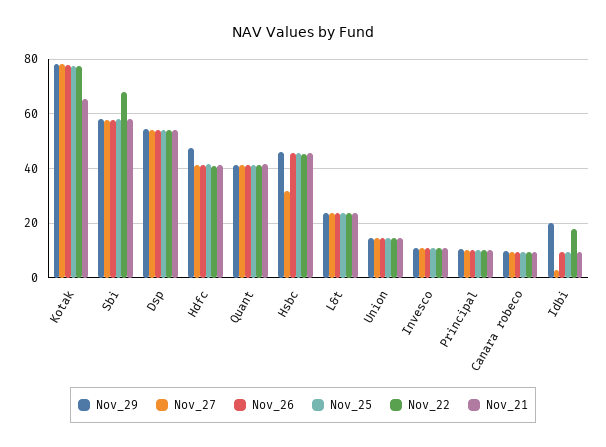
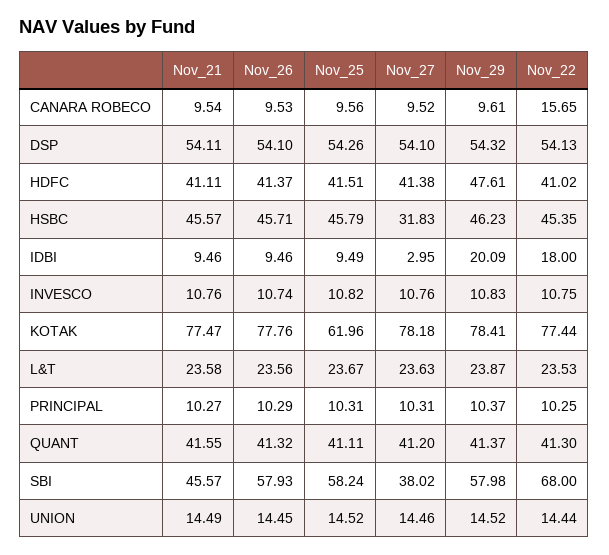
  {
    "Nov_29": {
      "Kotak": 78.41,
      "Sbi": 57.98,
      "Dsp": 54.32,
      "Hdfc": 47.61,
      "Quant": 41.37,
      "Hsbc": 46.23,
      "L&t": 23.87,
      "Union": 14.52,
      "Invesco": 10.83,
      "Principal": 10.37,
      "Canara robeco": 9.61,
      "Idbi": 20.09
    },
    "Nov_27": {
      "Kotak": 78.18,
-     "Sbi": 57.5,
+     "Sbi": 38.02,
      "Dsp": 54.1,
      "Hdfc": 41.38,
      "Quant": 41.2,
      "Hsbc": 31.83,
      "L&t": 23.63,
      "Union": 14.46,
      "Invesco": 10.76,
      "Principal": 10.31,
      "Canara robeco": 9.52,
      "Idbi": 2.95
    },
    "Nov_26": {
      "Kotak": 77.76,
      "Sbi": 57.93,
      "Dsp": 54.1,
      "Hdfc": 41.37,
      "Quant": 41.32,
      "Hsbc": 45.71,
      "L&t": 23.56,
      "Union": 14.45,
      "Invesco": 10.74,
      "Principal": 10.29,
      "Canara robeco": 9.53,
      "Idbi": 9.46
    },
    "Nov_25": {
-     "Kotak": 77.5,
+     "Kotak": 61.96,
      "Sbi": 58.24,
      "Dsp": 54.26,
      "Hdfc": 41.51,
      "Quant": 41.11,
      "Hsbc": 45.79,
      "L&t": 23.67,
      "Union": 14.52,
      "Invesco": 10.82,
      "Principal": 10.31,
      "Canara robeco": 9.56,
      "Idbi": 9.49
    },
    "Nov_22": {
      "Kotak": 77.44,
      "Sbi": 68,
      "Dsp": 54.13,
      "Hdfc": 41.02,
      "Quant": 41.3,
      "Hsbc": 45.35,
      "L&t": 23.53,
      "Union": 14.44,
      "Invesco": 10.75,
      "Principal": 10.25,
-     "Canara robeco": 10,
+     "Canara robeco": 15.65,
      "Idbi": 18
    },
    "Nov_21": {
-     "Kotak": 65,
+     "Kotak": 77.47,
-     "Sbi": 57.5,
+     "Sbi": 45.57,
      "Dsp": 54.11,
      "Hdfc": 41.11,
      "Quant": 41.55,
      "Hsbc": 45.57,
      "L&t": 23.58,
      "Union": 14.49,
      "Invesco": 10.76,
      "Principal": 10.27,
      "Canara robeco": 9.54,
      "Idbi": 9.46
    }
  }

